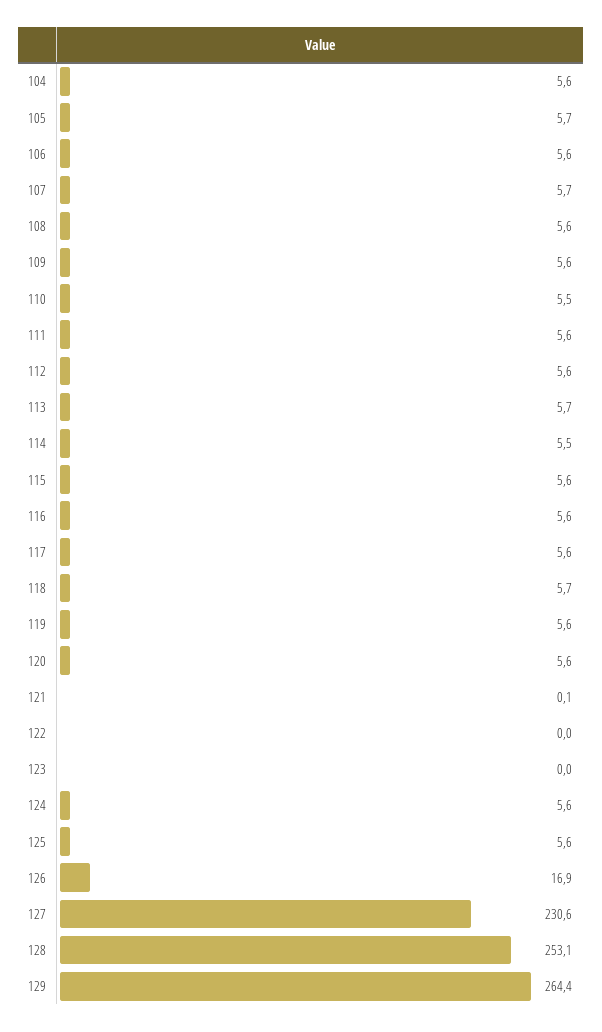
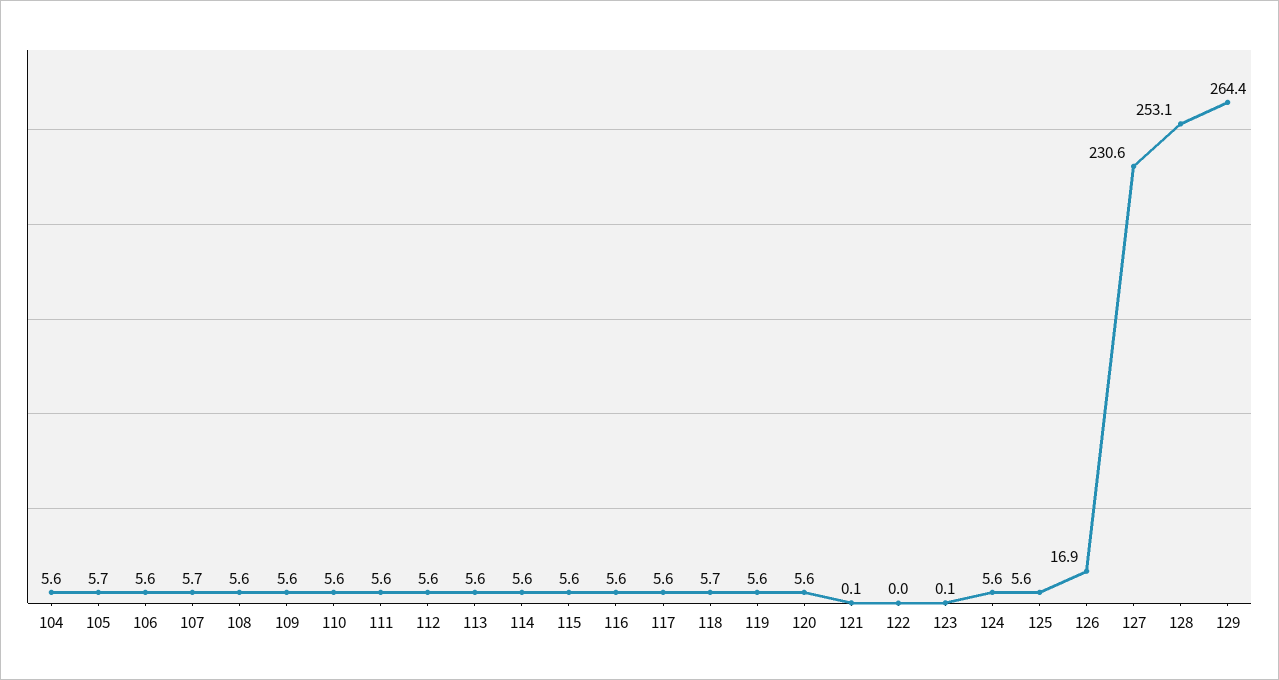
  {
    "104": 5.6,
    "105": 5.7,
    "106": 5.6,
    "107": 5.7,
    "108": 5.6,
    "109": 5.6,
-   "110": 5.5,
+   "110": 5.6,
    "111": 5.6,
    "112": 5.6,
-   "113": 5.7,
+   "113": 5.6,
-   "114": 5.5,
+   "114": 5.6,
    "115": 5.6,
    "116": 5.6,
    "117": 5.6,
    "118": 5.7,
    "119": 5.6,
    "120": 5.6,
    "121": 0.1,
    "122": 0,
-   "123": 0,
+   "123": 0.1,
    "124": 5.6,
    "125": 5.6,
    "126": 16.9,
    "127": 230.6,
    "128": 253.1,
    "129": 264.4
  }

